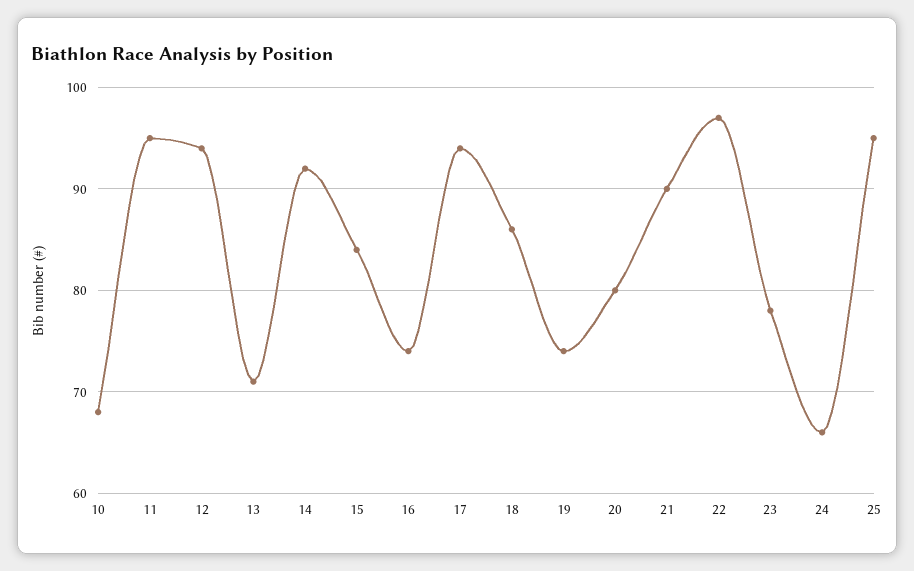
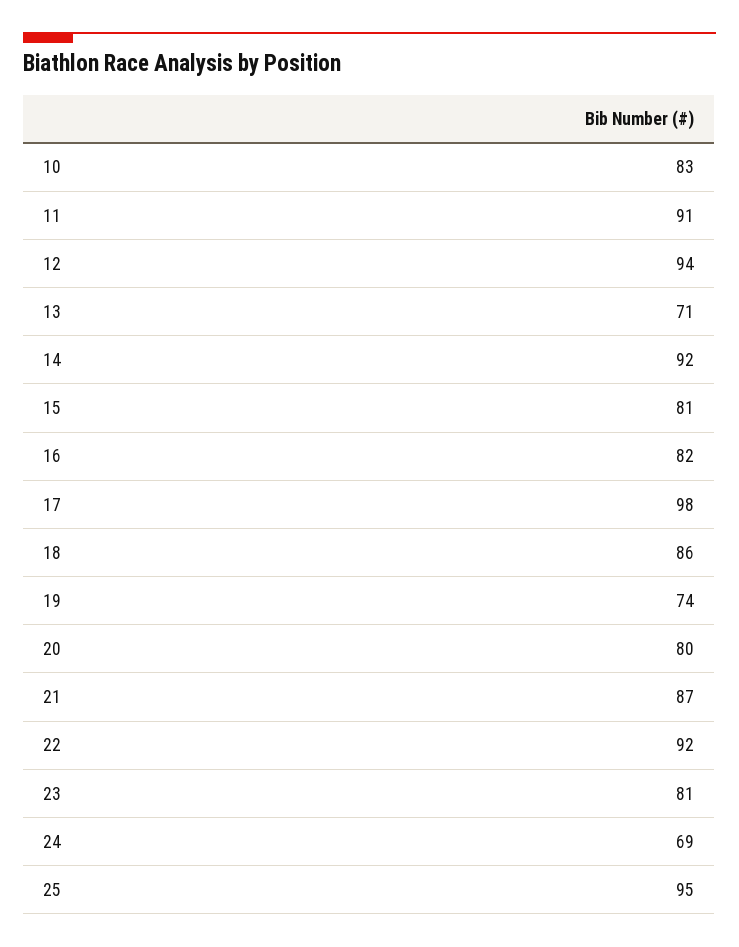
  {
-   "10": 68,
+   "10": 83,
-   "11": 95,
+   "11": 91,
    "12": 94,
    "13": 71,
    "14": 92,
-   "15": 84,
+   "15": 81,
-   "16": 74,
+   "16": 82,
-   "17": 94,
+   "17": 98,
    "18": 86,
    "19": 74,
    "20": 80,
-   "21": 90,
+   "21": 87,
-   "22": 97,
+   "22": 92,
-   "23": 78,
+   "23": 81,
-   "24": 66,
+   "24": 69,
    "25": 95
  }

